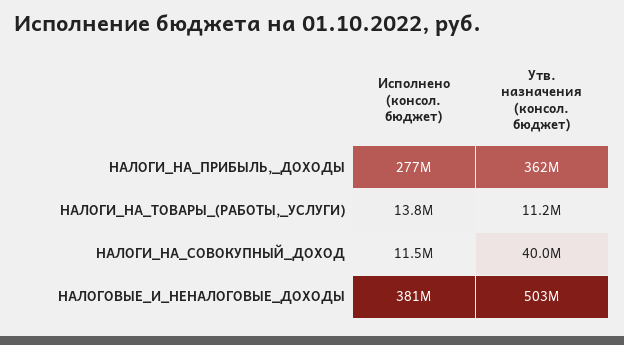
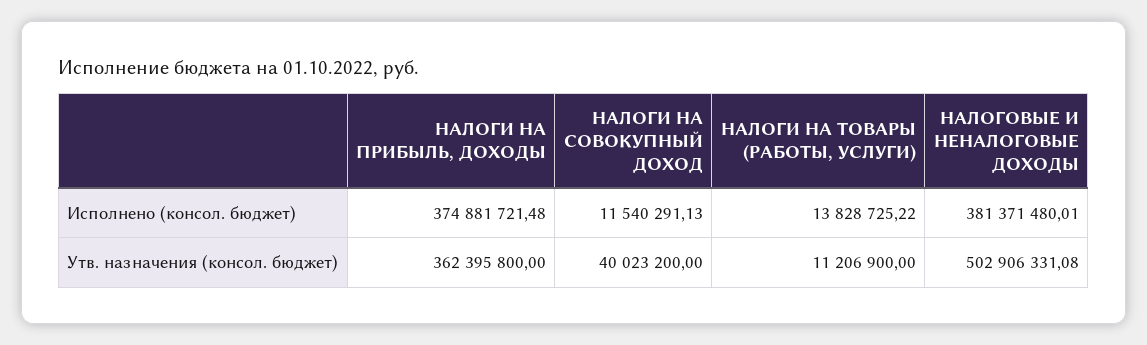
  {
    "Исполнено (консол. бюджет)": {
-     "НАЛОГИ_НА_ПРИБЫЛЬ,_ДОХОДЫ": 277000000,
+     "НАЛОГИ_НА_ПРИБЫЛЬ,_ДОХОДЫ": 374881721.48,
      "НАЛОГИ_НА_ТОВАРЫ_(РАБОТЫ,_УСЛУГИ)": 13828725.22,
      "НАЛОГИ_НА_СОВОКУПНЫЙ_ДОХОД": 11540291.13,
      "НАЛОГОВЫЕ_И_НЕНАЛОГОВЫЕ_ДОХОДЫ": 381371480.01
    },
    "Утв. назначения (консол. бюджет)": {
      "НАЛОГИ_НА_ПРИБЫЛЬ,_ДОХОДЫ": 362395800,
      "НАЛОГИ_НА_ТОВАРЫ_(РАБОТЫ,_УСЛУГИ)": 11206900,
      "НАЛОГИ_НА_СОВОКУПНЫЙ_ДОХОД": 40023200,
      "НАЛОГОВЫЕ_И_НЕНАЛОГОВЫЕ_ДОХОДЫ": 502906331.08
    }
  }

